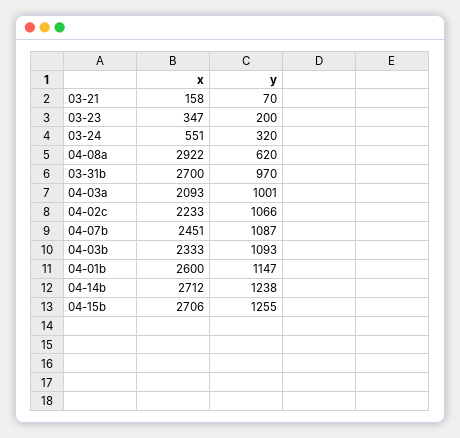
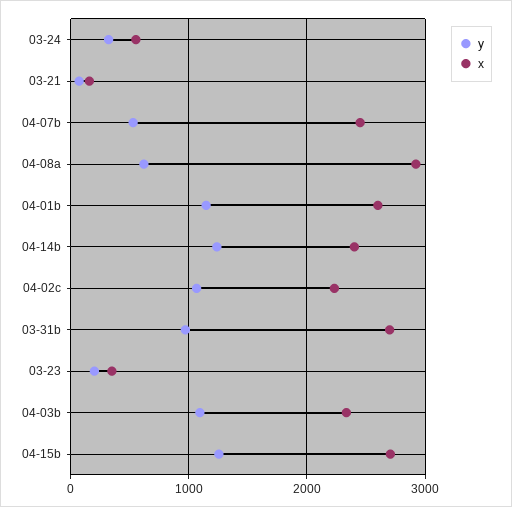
  {
    "x": {
      "03-21": 158,
      "03-23": 347,
      "03-24": 551,
      "04-08a": 2922,
      "03-31b": 2700,
-     "04-03a": 2093,
      "04-02c": 2233,
      "04-07b": 2451,
      "04-03b": 2333,
      "04-01b": 2600,
-     "04-14b": 2712,
+     "04-14b": 2400,
      "04-15b": 2706
    },
    "y": {
      "03-21": 70,
      "03-23": 200,
      "03-24": 320,
      "04-08a": 620,
      "03-31b": 970,
-     "04-03a": 1001,
      "04-02c": 1066,
-     "04-07b": 1087,
+     "04-07b": 500,
      "04-03b": 1093,
      "04-01b": 1147,
      "04-14b": 1238,
      "04-15b": 1255
    }
  }

